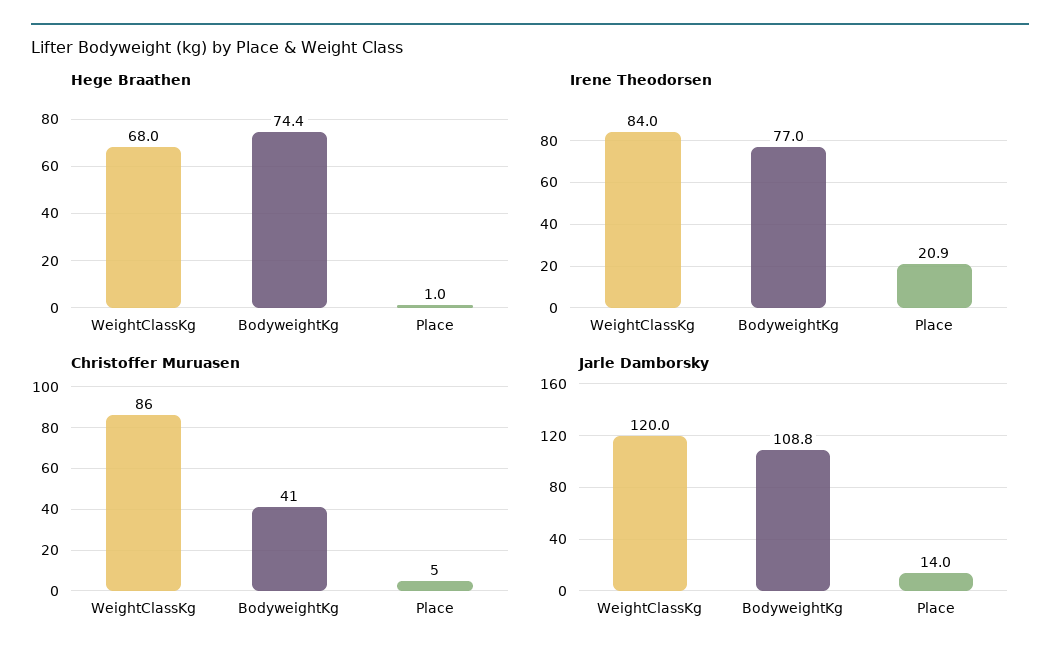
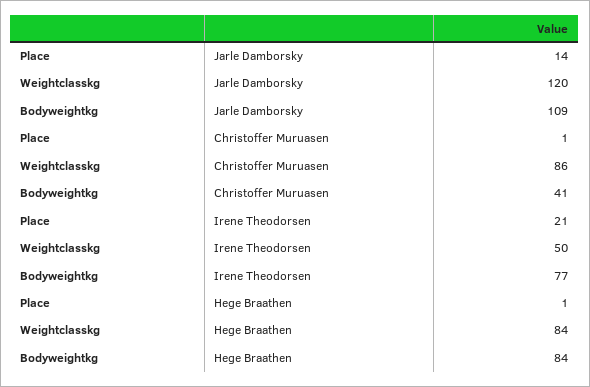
  {
    "Hege Braathen": {
-     "WeightClassKg": 68,
+     "WeightClassKg": 84,
-     "BodyweightKg": 74.4,
+     "BodyweightKg": 84,
      "Place": 1
    },
    "Irene Theodorsen": {
-     "WeightClassKg": 84,
+     "WeightClassKg": 50,
      "BodyweightKg": 77,
      "Place": 20.9
    },
    "Christoffer Muruasen": {
      "WeightClassKg": 86,
      "BodyweightKg": 41,
-     "Place": 5
+     "Place": 1
    },
    "Jarle Damborsky": {
      "WeightClassKg": 120,
      "BodyweightKg": 108.8,
      "Place": 14
    }
  }

